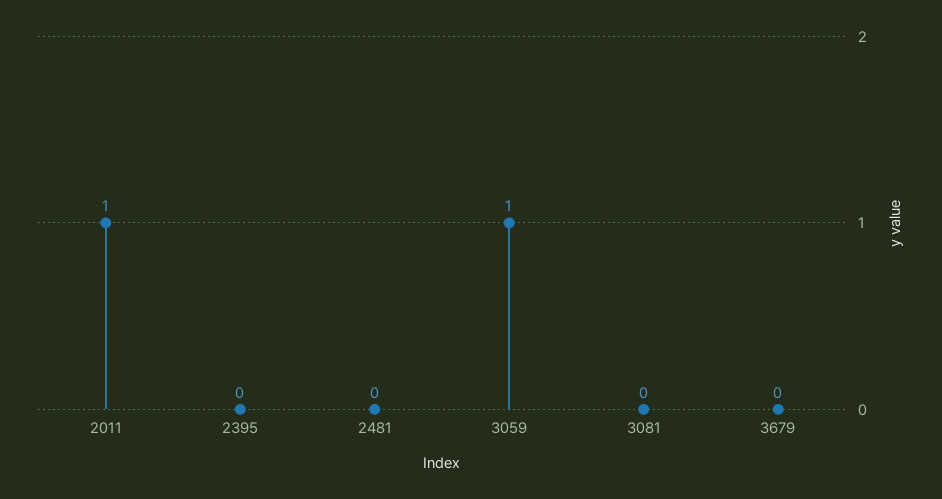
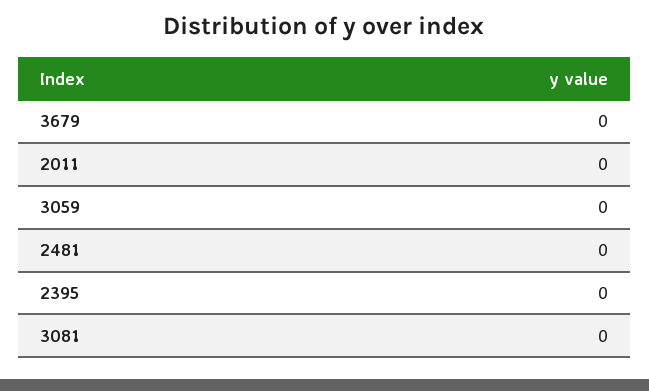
  {
-   "2011": 1,
+   "2011": 0,
    "2395": 0,
    "2481": 0,
-   "3059": 1,
+   "3059": 0,
    "3081": 0,
    "3679": 0
  }

